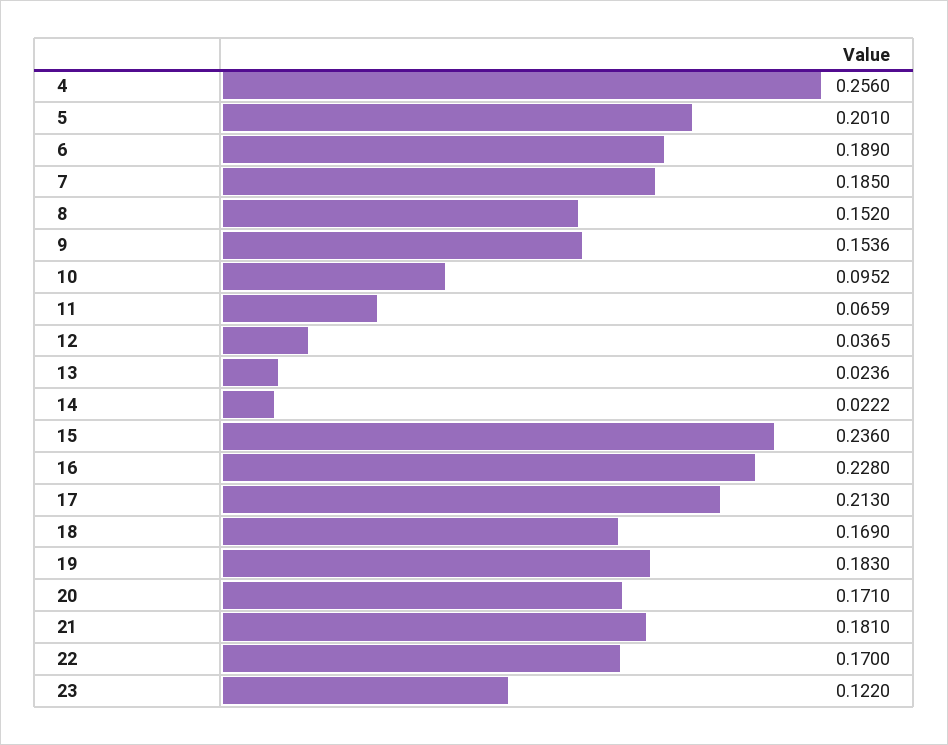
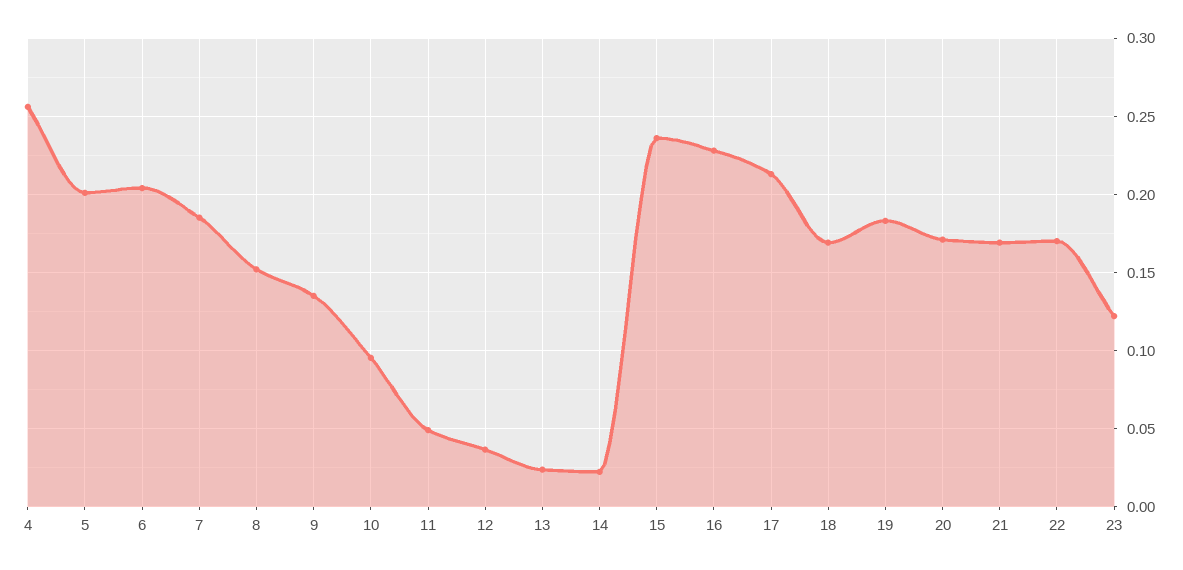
  {
    "4": 0.256,
    "5": 0.201,
-   "6": 0.189,
+   "6": 0.205,
    "7": 0.185,
    "8": 0.152,
-   "9": 0.1536,
+   "9": 0.135,
    "10": 0.0952,
-   "11": 0.0659,
+   "11": 0.05,
    "12": 0.0365,
    "13": 0.0236,
    "14": 0.0222,
    "15": 0.236,
    "16": 0.228,
    "17": 0.213,
    "18": 0.169,
    "19": 0.183,
    "20": 0.171,
-   "21": 0.181,
+   "21": 0.17,
    "22": 0.17,
    "23": 0.122
  }

